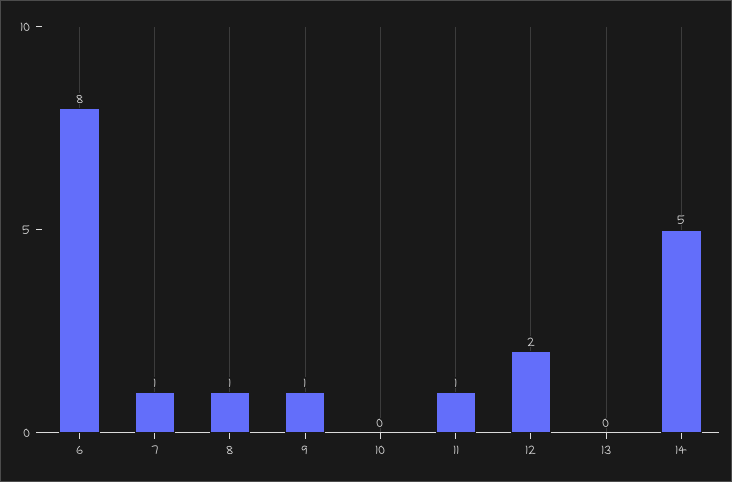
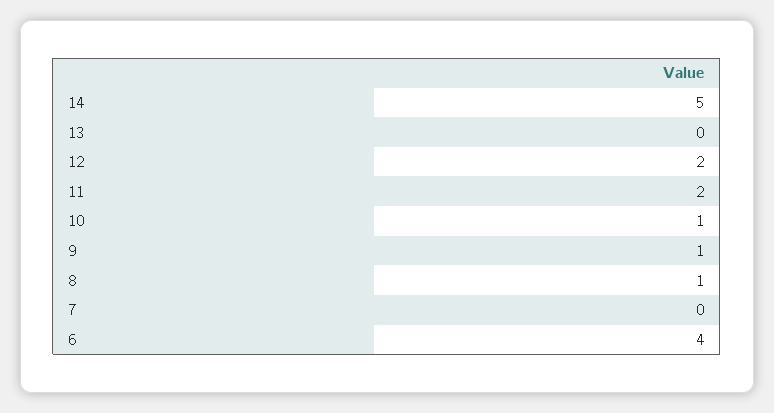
  {
-   "6": 8,
+   "6": 4,
-   "7": 1,
+   "7": 0,
    "8": 1,
    "9": 1,
-   "10": 0,
+   "10": 1,
-   "11": 1,
+   "11": 2,
    "12": 2,
    "13": 0,
    "14": 5
  }

